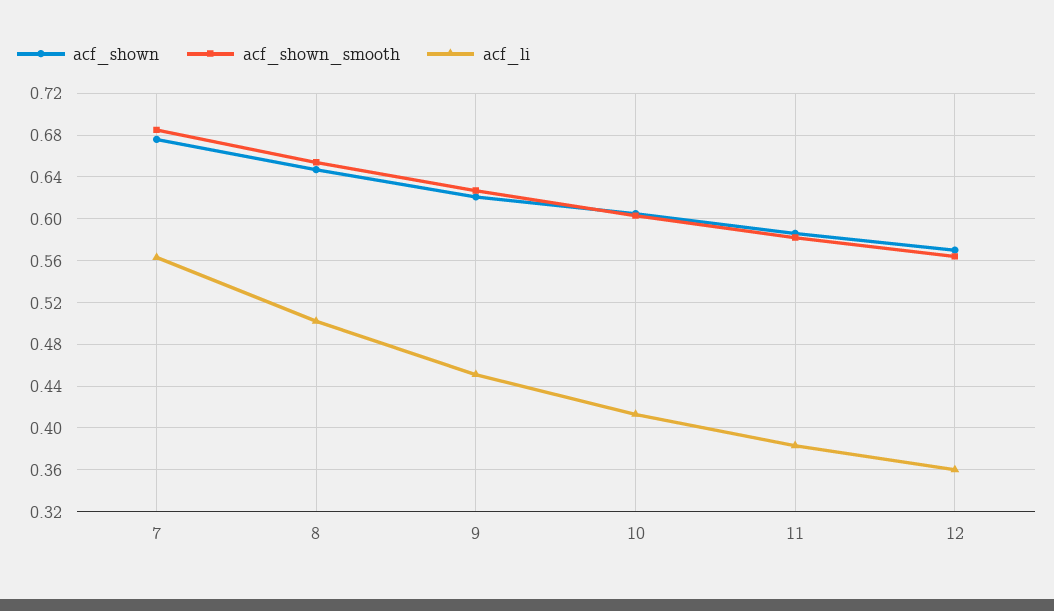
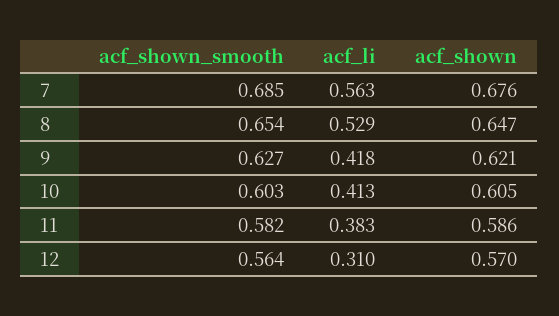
  {
    "acf_shown": {
      "7": 0.676,
      "8": 0.647,
      "9": 0.621,
      "10": 0.605,
      "11": 0.586,
      "12": 0.57
    },
    "acf_shown_smooth": {
      "7": 0.685,
      "8": 0.654,
      "9": 0.627,
      "10": 0.603,
      "11": 0.582,
      "12": 0.564
    },
    "acf_li": {
      "7": 0.563,
-     "8": 0.5,
+     "8": 0.529,
-     "9": 0.45,
+     "9": 0.418,
      "10": 0.413,
      "11": 0.383,
-     "12": 0.36
+     "12": 0.31
    }
  }

